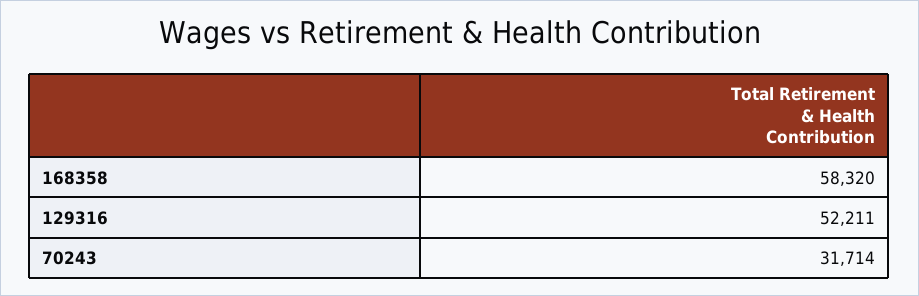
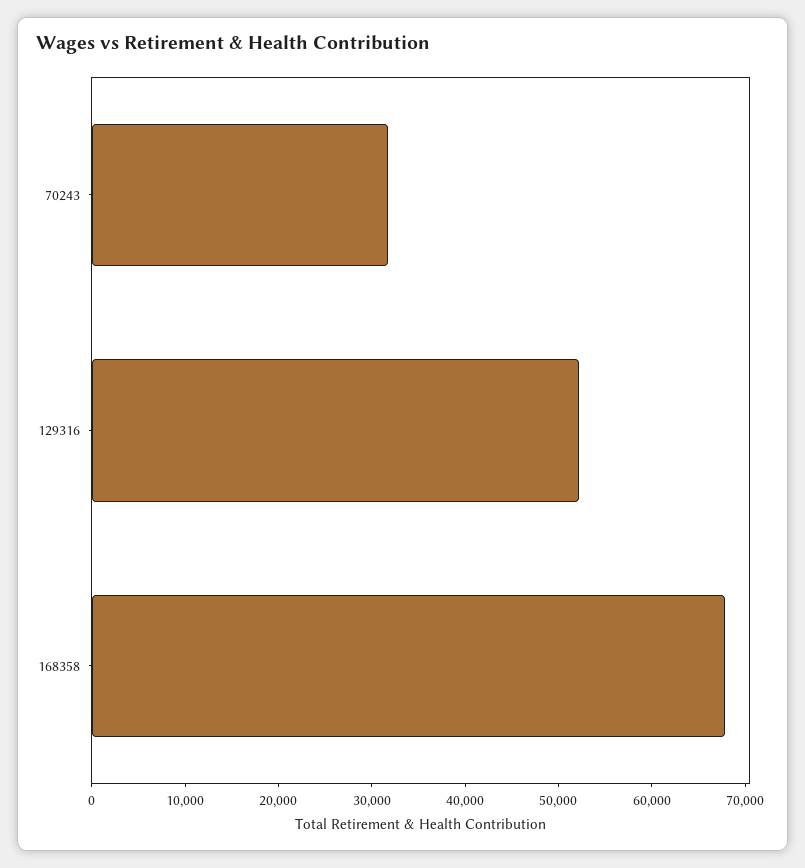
  {
-   "168358": 58320,
+   "168358": 68000,
    "129316": 52211,
    "70243": 31714
  }

